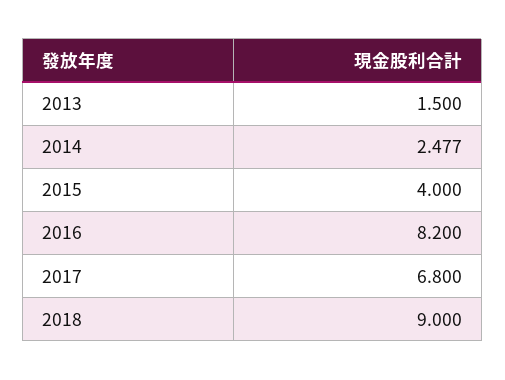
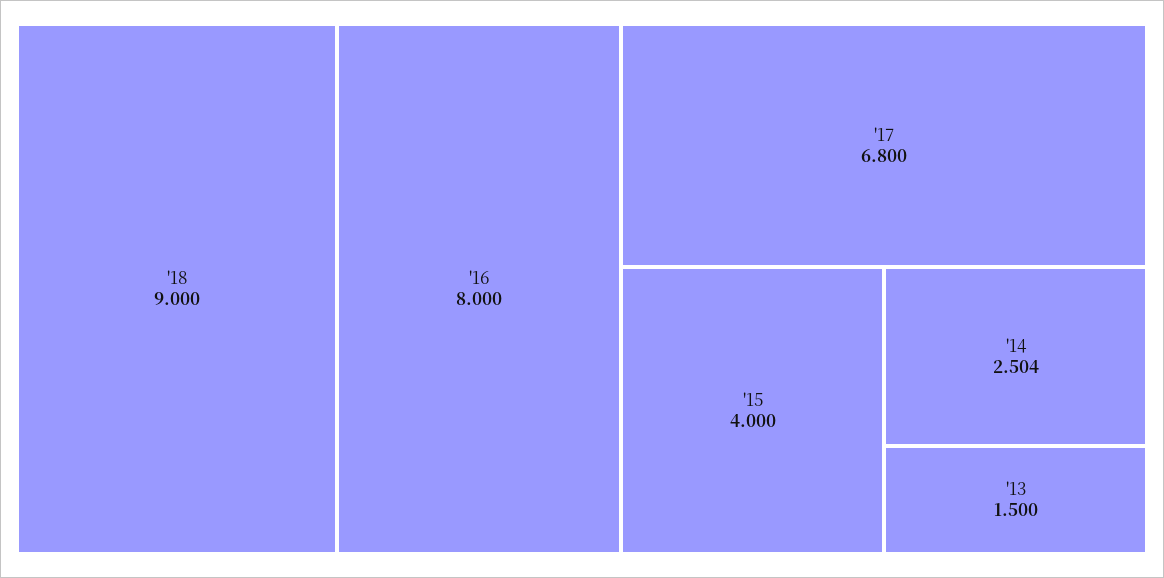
  {
    "2013": 1.5,
-   "2014": 2.477,
+   "2014": 2.504,
    "2015": 4,
-   "2016": 8.2,
+   "2016": 8,
    "2017": 6.8,
    "2018": 9
  }

